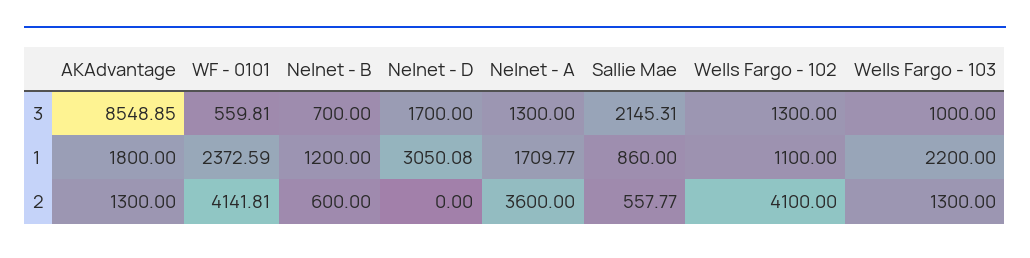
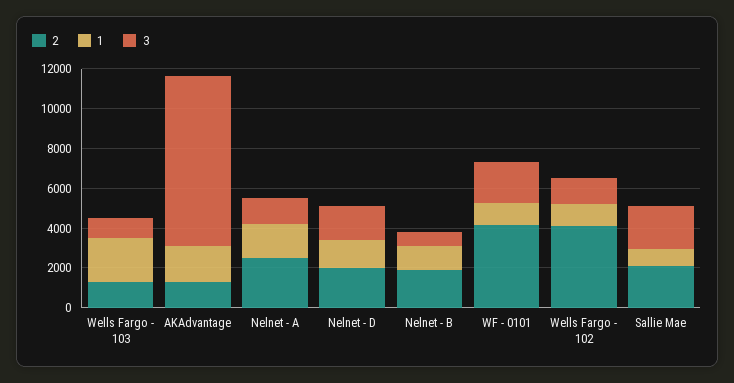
  {
    "3": {
      "AKAdvantage": 8548.85,
-     "WF - 0101": 559.81,
+     "WF - 0101": 2000,
      "Nelnet - B": 700,
      "Nelnet - D": 1700,
      "Nelnet - A": 1300,
      "Sallie Mae": 2145.31,
      "Wells Fargo - 102": 1300,
      "Wells Fargo - 103": 1000
    },
    "1": {
      "AKAdvantage": 1800,
-     "WF - 0101": 2372.59,
+     "WF - 0101": 1000,
      "Nelnet - B": 1200,
-     "Nelnet - D": 3050.08,
+     "Nelnet - D": 1500,
      "Nelnet - A": 1709.77,
      "Sallie Mae": 860,
      "Wells Fargo - 102": 1100,
      "Wells Fargo - 103": 2200
    },
    "2": {
      "AKAdvantage": 1300,
      "WF - 0101": 4141.81,
-     "Nelnet - B": 600,
+     "Nelnet - B": 2000,
-     "Nelnet - D": 0,
+     "Nelnet - D": 2000,
-     "Nelnet - A": 3600,
+     "Nelnet - A": 2500,
-     "Sallie Mae": 557.77,
+     "Sallie Mae": 2000,
      "Wells Fargo - 102": 4100,
      "Wells Fargo - 103": 1300
    }
  }

